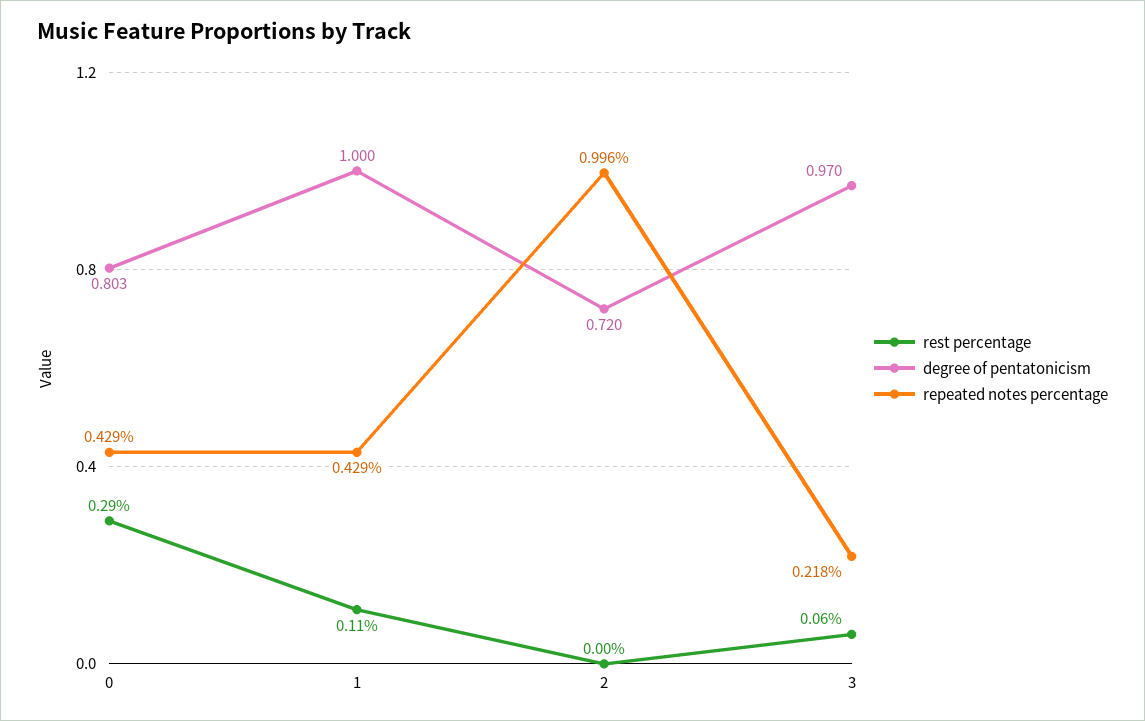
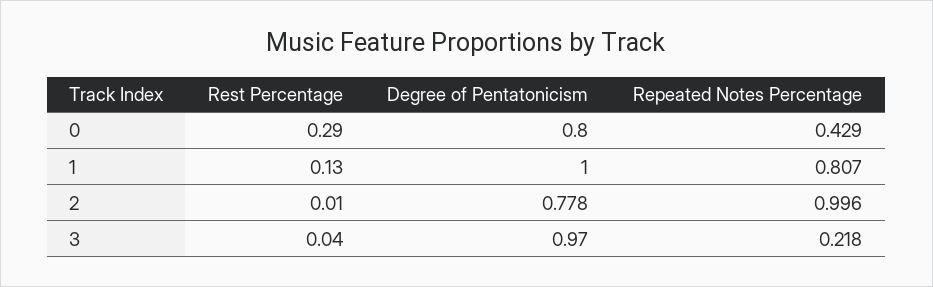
  {
    "rest percentage": {
      "0": 0.29,
-     "1": 0.11,
+     "1": 0.13,
-     "2": 0,
+     "2": 0.01,
-     "3": 0.06
+     "3": 0.04
    },
    "degree of pentatonicism": {
-     "0": 0.803,
+     "0": 0.8,
      "1": 1,
-     "2": 0.72,
+     "2": 0.778,
      "3": 0.97
    },
    "repeated notes percentage": {
      "0": 0.429,
-     "1": 0.429,
+     "1": 0.807,
      "2": 0.996,
      "3": 0.218
    }
  }

